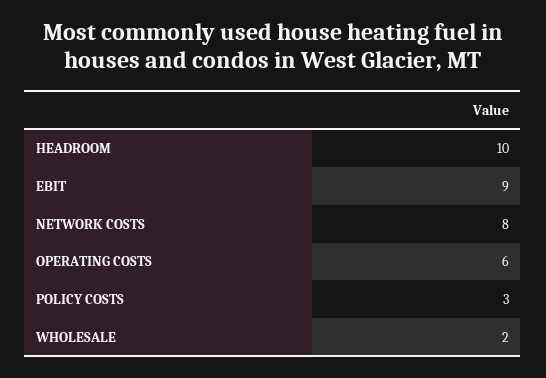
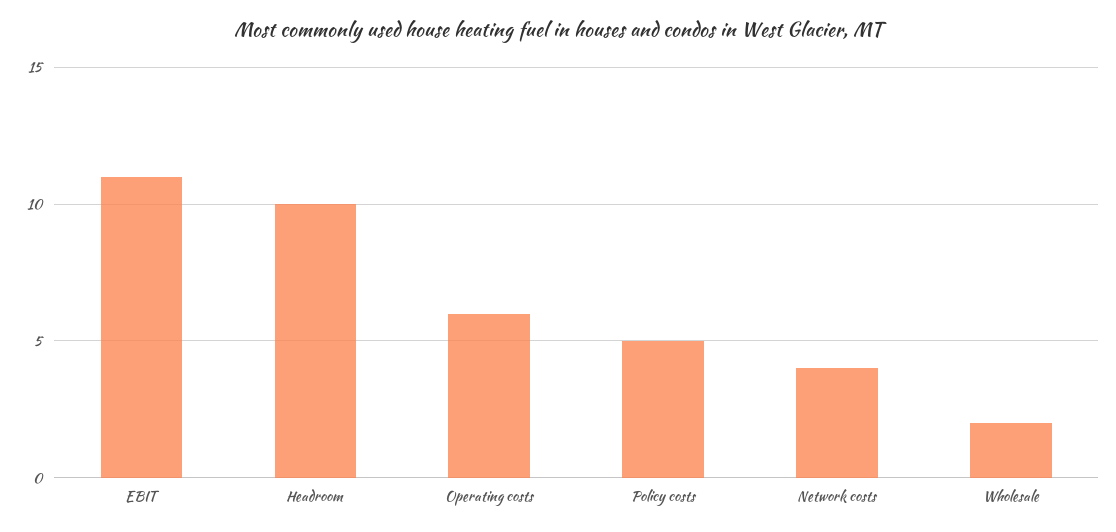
  {
    "HEADROOM": 10,
-   "EBIT": 9,
+   "EBIT": 11,
-   "NETWORK COSTS": 8,
+   "NETWORK COSTS": 4,
    "OPERATING COSTS": 6,
-   "POLICY COSTS": 3,
+   "POLICY COSTS": 5,
    "WHOLESALE": 2
  }

